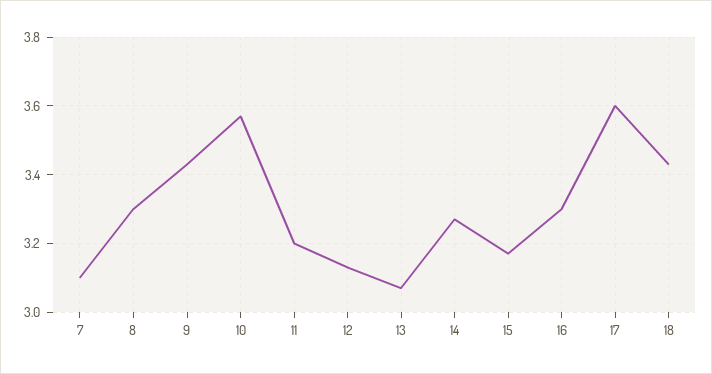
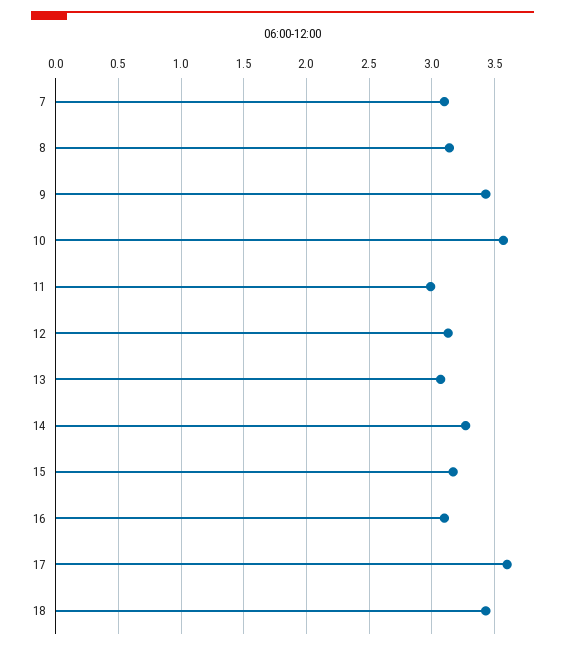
  {
    "7": 3.1,
-   "8": 3.3,
+   "8": 3.15,
    "9": 3.45,
    "10": 3.55,
-   "11": 3.2,
+   "11": 3,
    "12": 3.15,
    "13": 3.05,
    "14": 3.25,
    "15": 3.15,
-   "16": 3.3,
+   "16": 3.1,
    "17": 3.6,
    "18": 3.45
  }

